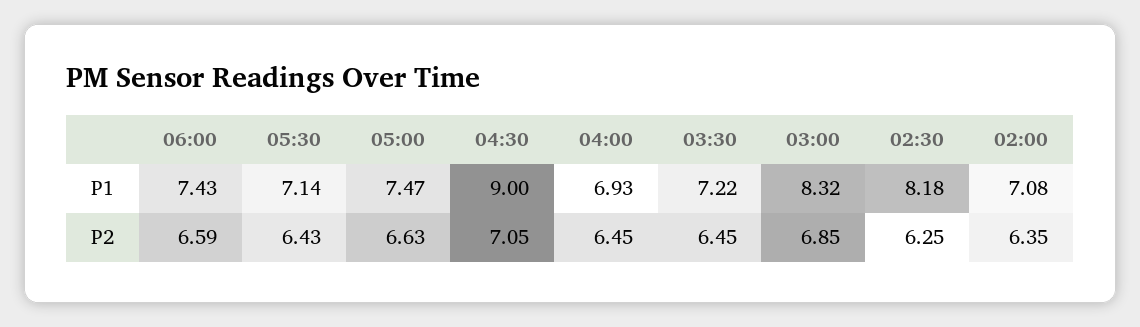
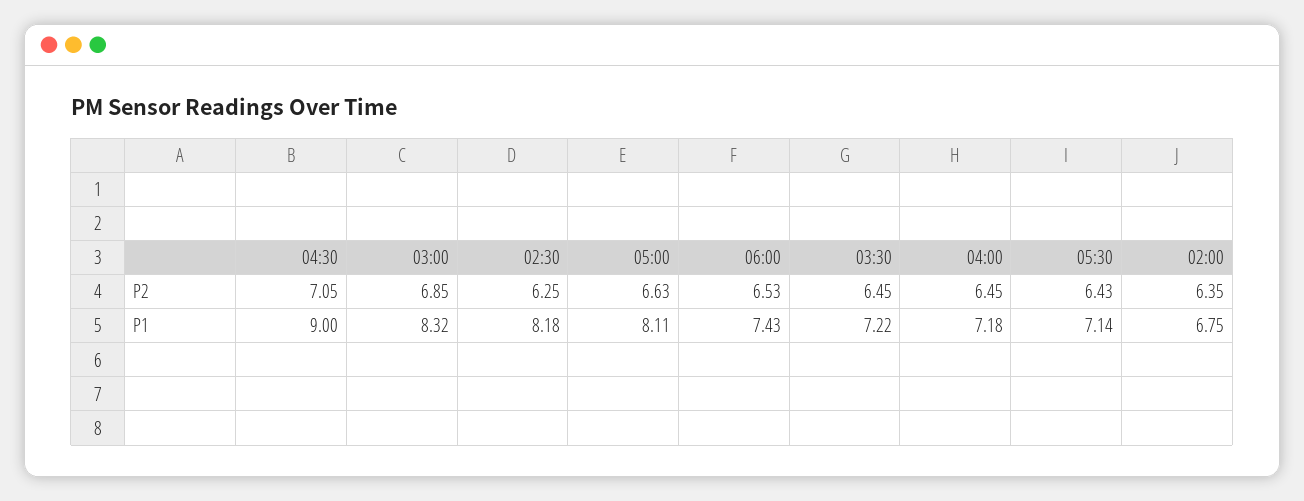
  {
    "06:00": {
      "P1": 7.43,
-     "P2": 6.59
+     "P2": 6.53
    },
    "05:30": {
      "P1": 7.14,
      "P2": 6.43
    },
    "05:00": {
-     "P1": 7.47,
+     "P1": 8.11,
      "P2": 6.63
    },
    "04:30": {
      "P1": 9,
      "P2": 7.05
    },
    "04:00": {
-     "P1": 6.93,
+     "P1": 7.18,
      "P2": 6.45
    },
    "03:30": {
      "P1": 7.22,
      "P2": 6.45
    },
    "03:00": {
      "P1": 8.32,
      "P2": 6.85
    },
    "02:30": {
      "P1": 8.18,
      "P2": 6.25
    },
    "02:00": {
-     "P1": 7.08,
+     "P1": 6.75,
      "P2": 6.35
    }
  }

